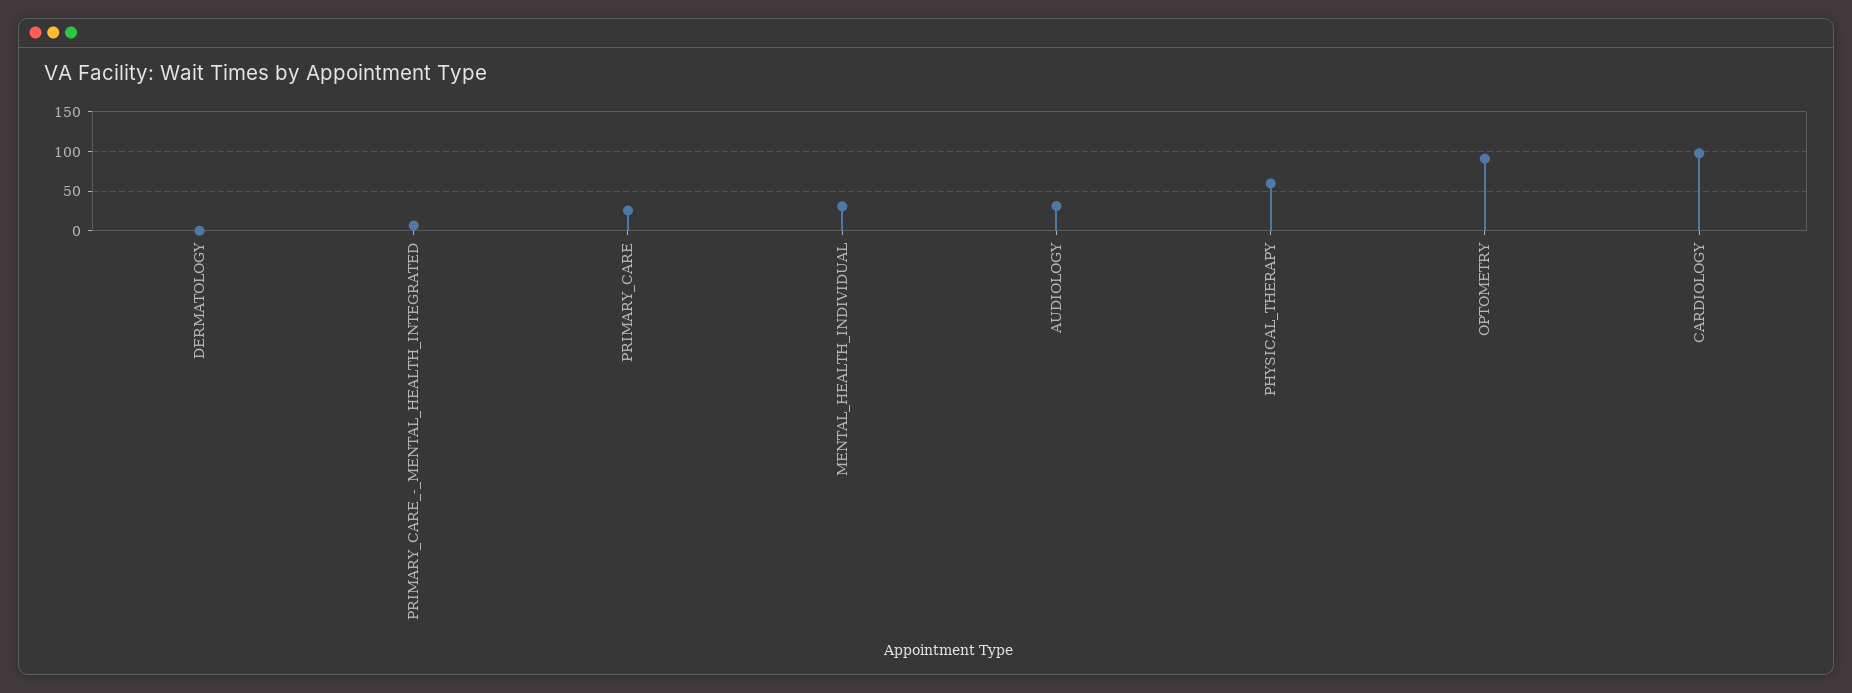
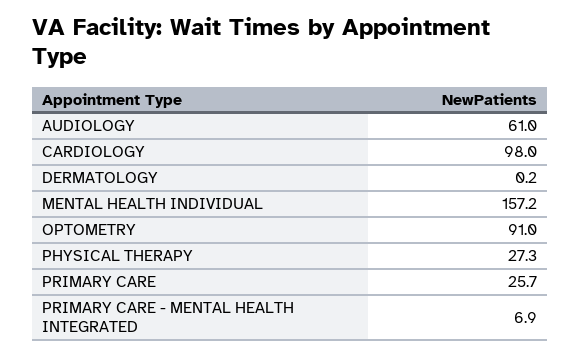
  {
    "DERMATOLOGY": 0.2,
    "PRIMARY_CARE_-_MENTAL_HEALTH_INTEGRATED": 6.9,
    "PRIMARY_CARE": 25.7,
-   "MENTAL_HEALTH_INDIVIDUAL": 30,
+   "MENTAL_HEALTH_INDIVIDUAL": 157.2,
-   "AUDIOLOGY": 30,
+   "AUDIOLOGY": 61,
-   "PHYSICAL_THERAPY": 60,
+   "PHYSICAL_THERAPY": 27.3,
    "OPTOMETRY": 91,
    "CARDIOLOGY": 98
  }

